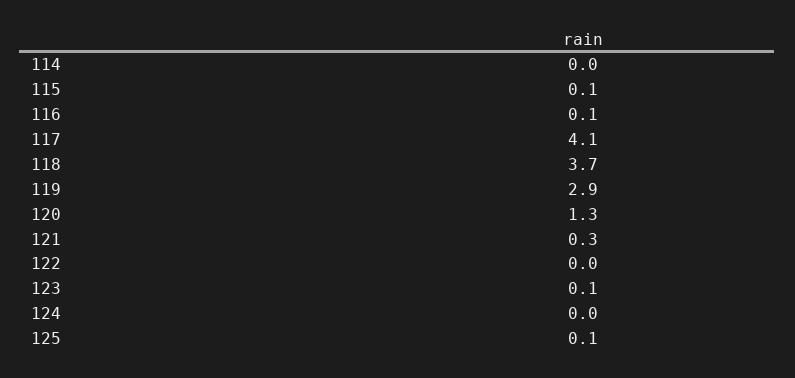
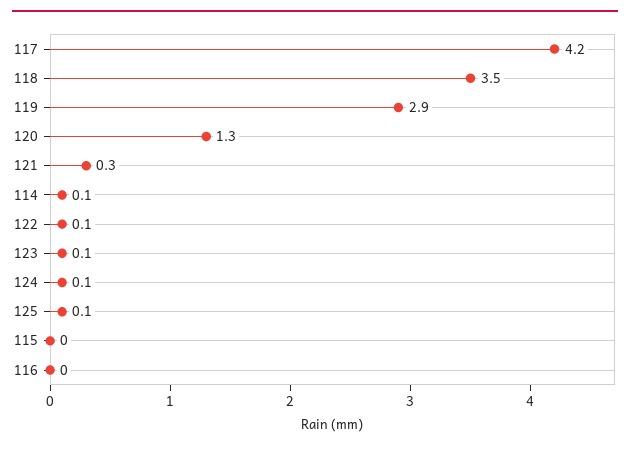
  {
-   "114": 0,
+   "114": 0.1,
-   "115": 0.1,
+   "115": 0,
-   "116": 0.1,
+   "116": 0,
-   "117": 4.1,
+   "117": 4.2,
-   "118": 3.7,
+   "118": 3.5,
    "119": 2.9,
    "120": 1.3,
    "121": 0.3,
-   "122": 0,
+   "122": 0.1,
    "123": 0.1,
-   "124": 0,
+   "124": 0.1,
    "125": 0.1
  }

